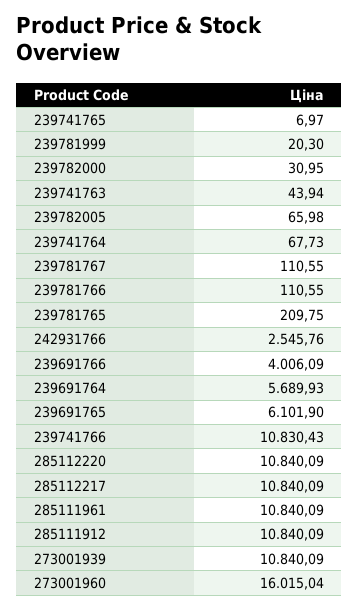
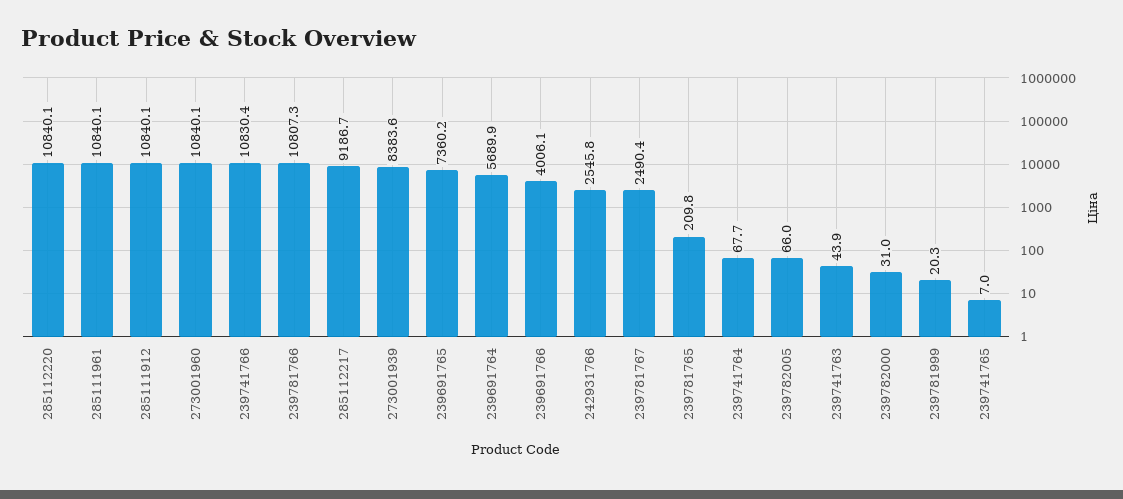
  {
    "239741765": 6.97,
    "239781999": 20.3,
    "239782000": 30.95,
    "239741763": 43.94,
    "239782005": 65.98,
    "239741764": 67.73,
-   "239781767": 110.55,
+   "239781767": 2490.4,
-   "239781766": 110.55,
+   "239781766": 10807.3,
    "239781765": 209.75,
    "242931766": 2545.76,
    "239691766": 4006.09,
    "239691764": 5689.93,
-   "239691765": 6101.9,
+   "239691765": 7360.2,
    "239741766": 10830.43,
    "285112220": 10840.09,
-   "285112217": 10840.09,
+   "285112217": 9186.7,
    "285111961": 10840.09,
    "285111912": 10840.09,
-   "273001939": 10840.09,
+   "273001939": 8383.6,
-   "273001960": 16015.04
+   "273001960": 10840.1
  }

